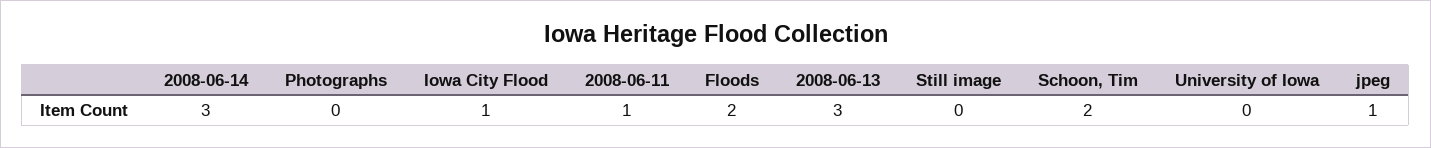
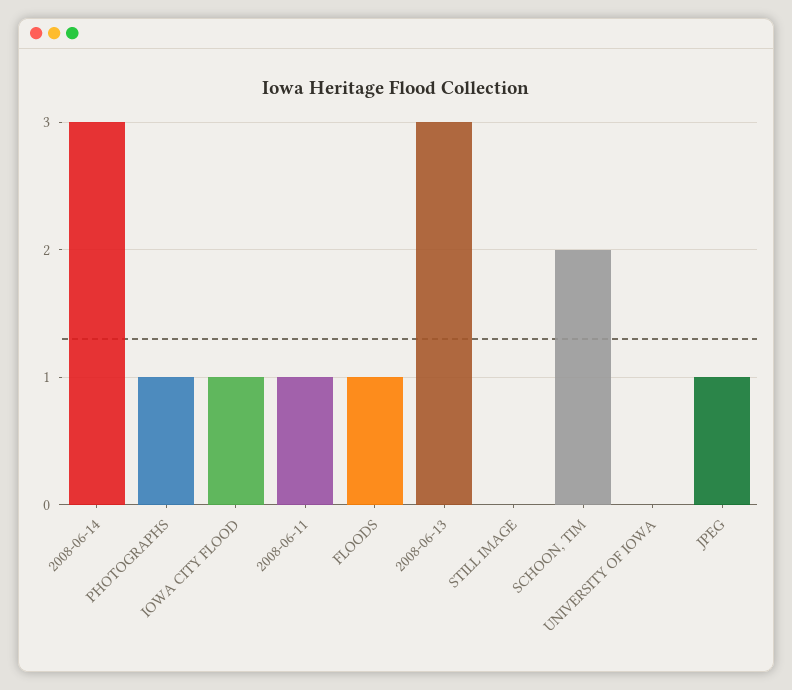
  {
    "2008-06-14": 3,
-   "Photographs": 0,
+   "Photographs": 1,
    "Iowa City Flood": 1,
    "2008-06-11": 1,
-   "Floods": 2,
+   "Floods": 1,
    "2008-06-13": 3,
    "Still image": 0,
    "Schoon, Tim": 2,
    "University of Iowa": 0,
    "jpeg": 1
  }

